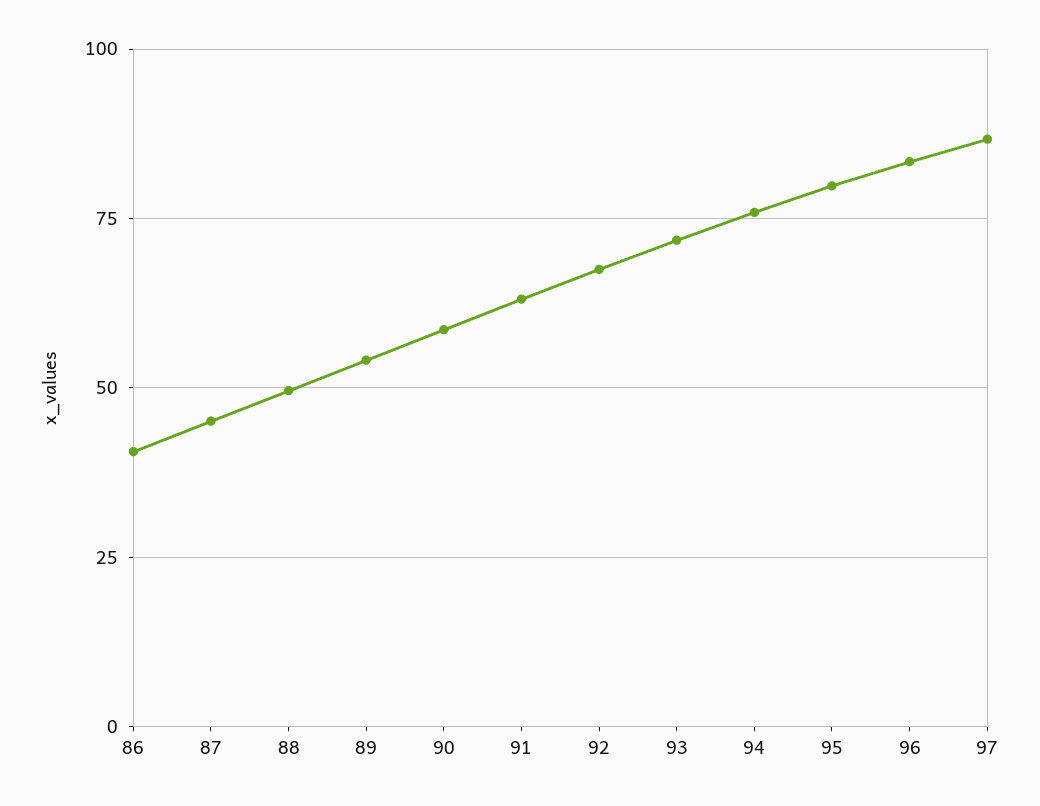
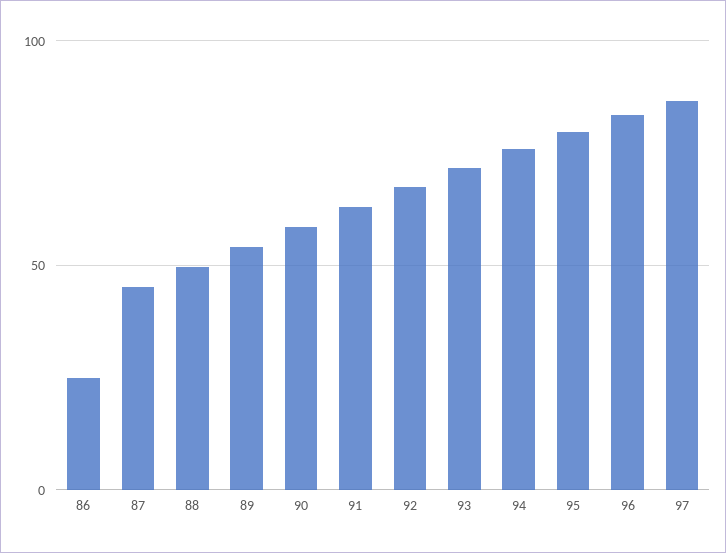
  {
-   "86": 40,
+   "86": 25,
    "87": 45,
    "88": 50,
    "89": 55,
    "90": 57.5,
    "91": 62.5,
    "92": 67.5,
    "93": 72.5,
    "94": 75,
    "95": 80,
    "96": 82.5,
    "97": 87.5
  }

